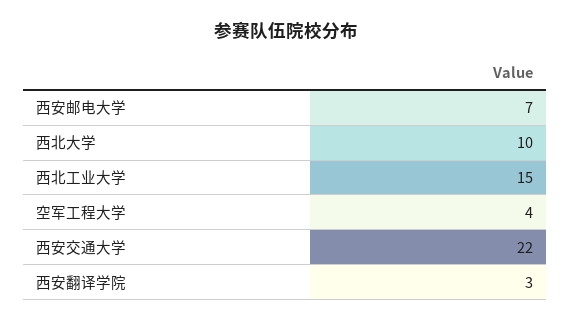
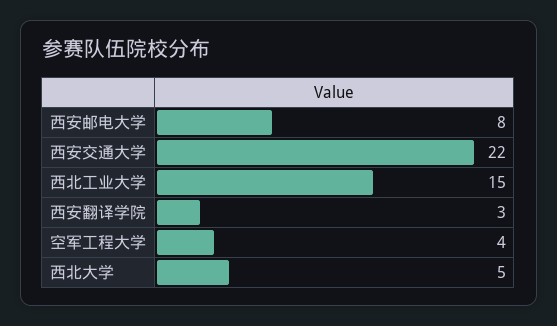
  {
-   "西安邮电大学": 7,
+   "西安邮电大学": 8,
-   "西北大学": 10,
+   "西北大学": 5,
    "西北工业大学": 15,
    "空军工程大学": 4,
    "西安交通大学": 22,
    "西安翻译学院": 3
  }

